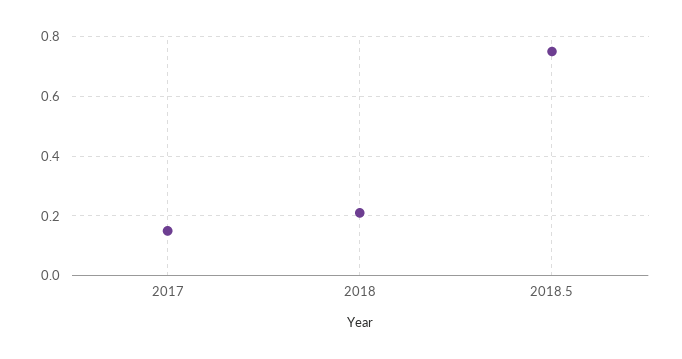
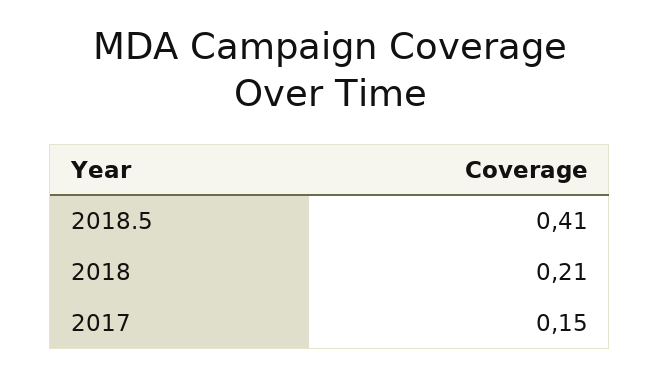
  {
    "2017": 0.15,
    "2018": 0.21,
-   "2018.5": 0.75
+   "2018.5": 0.41
  }

